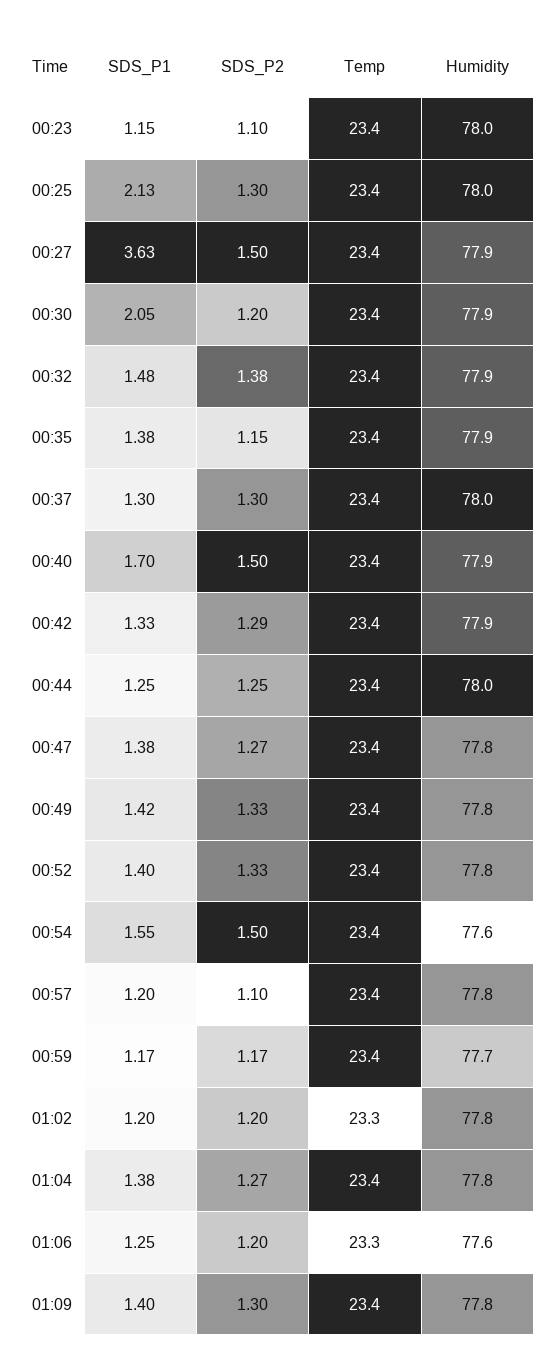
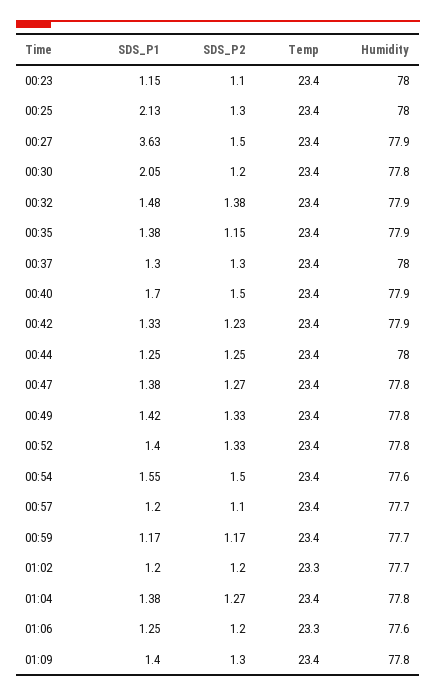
  {
    "SDS_P1": {
      "00:23": 1.15,
      "00:25": 2.13,
      "00:27": 3.63,
      "00:30": 2.05,
      "00:32": 1.48,
      "00:35": 1.38,
      "00:37": 1.3,
      "00:40": 1.7,
      "00:42": 1.33,
      "00:44": 1.25,
      "00:47": 1.38,
      "00:49": 1.42,
      "00:52": 1.4,
      "00:54": 1.55,
      "00:57": 1.2,
      "00:59": 1.17,
      "01:02": 1.2,
      "01:04": 1.38,
      "01:06": 1.25,
      "01:09": 1.4
    },
    "SDS_P2": {
      "00:23": 1.1,
      "00:25": 1.3,
      "00:27": 1.5,
      "00:30": 1.2,
      "00:32": 1.38,
      "00:35": 1.15,
      "00:37": 1.3,
      "00:40": 1.5,
-     "00:42": 1.29,
+     "00:42": 1.23,
      "00:44": 1.25,
      "00:47": 1.27,
      "00:49": 1.33,
      "00:52": 1.33,
      "00:54": 1.5,
      "00:57": 1.1,
      "00:59": 1.17,
      "01:02": 1.2,
      "01:04": 1.27,
      "01:06": 1.2,
      "01:09": 1.3
    },
    "Temp": {
      "00:23": 23.4,
      "00:25": 23.4,
      "00:27": 23.4,
      "00:30": 23.4,
      "00:32": 23.4,
      "00:35": 23.4,
      "00:37": 23.4,
      "00:40": 23.4,
      "00:42": 23.4,
      "00:44": 23.4,
      "00:47": 23.4,
      "00:49": 23.4,
      "00:52": 23.4,
      "00:54": 23.4,
      "00:57": 23.4,
      "00:59": 23.4,
      "01:02": 23.3,
      "01:04": 23.4,
      "01:06": 23.3,
      "01:09": 23.4
    },
    "Humidity": {
      "00:23": 78,
      "00:25": 78,
      "00:27": 77.9,
-     "00:30": 77.9,
+     "00:30": 77.8,
      "00:32": 77.9,
      "00:35": 77.9,
      "00:37": 78,
      "00:40": 77.9,
      "00:42": 77.9,
      "00:44": 78,
      "00:47": 77.8,
      "00:49": 77.8,
      "00:52": 77.8,
      "00:54": 77.6,
-     "00:57": 77.8,
+     "00:57": 77.7,
      "00:59": 77.7,
-     "01:02": 77.8,
+     "01:02": 77.7,
      "01:04": 77.8,
      "01:06": 77.6,
      "01:09": 77.8
    }
  }

